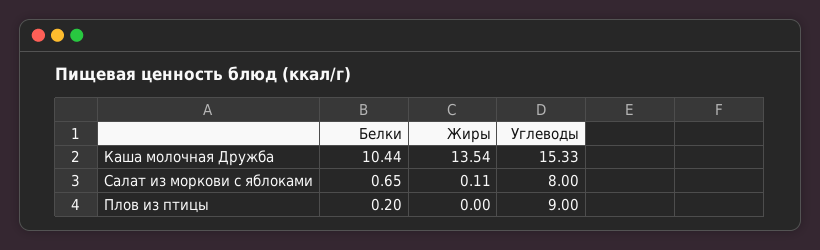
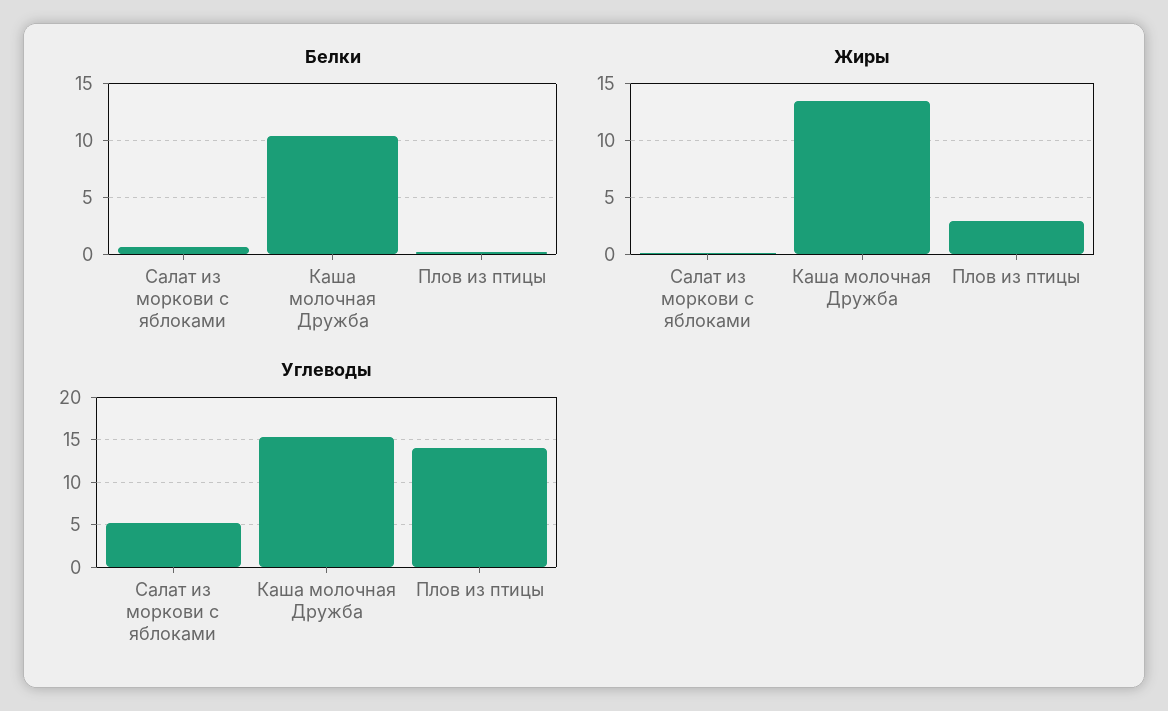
  {
    "Белки": {
      "Каша молочная Дружба": 10.44,
      "Салат из моркови с яблоками": 0.65,
      "Плов из птицы": 0.2
    },
    "Жиры": {
      "Каша молочная Дружба": 13.54,
      "Салат из моркови с яблоками": 0.11,
-     "Плов из птицы": 0
+     "Плов из птицы": 3
    },
    "Углеводы": {
      "Каша молочная Дружба": 15.33,
-     "Салат из моркови с яблоками": 8,
+     "Салат из моркови с яблоками": 5,
-     "Плов из птицы": 9
+     "Плов из птицы": 14
    }
  }

